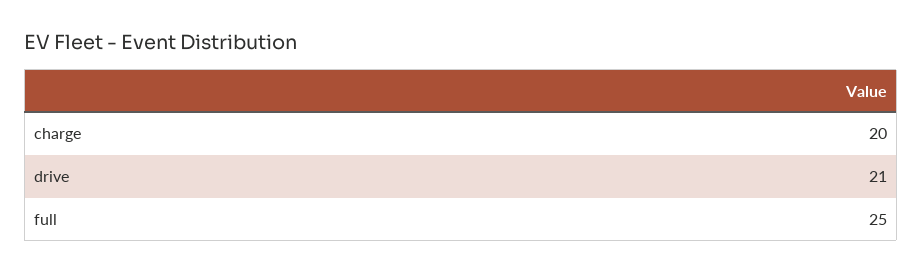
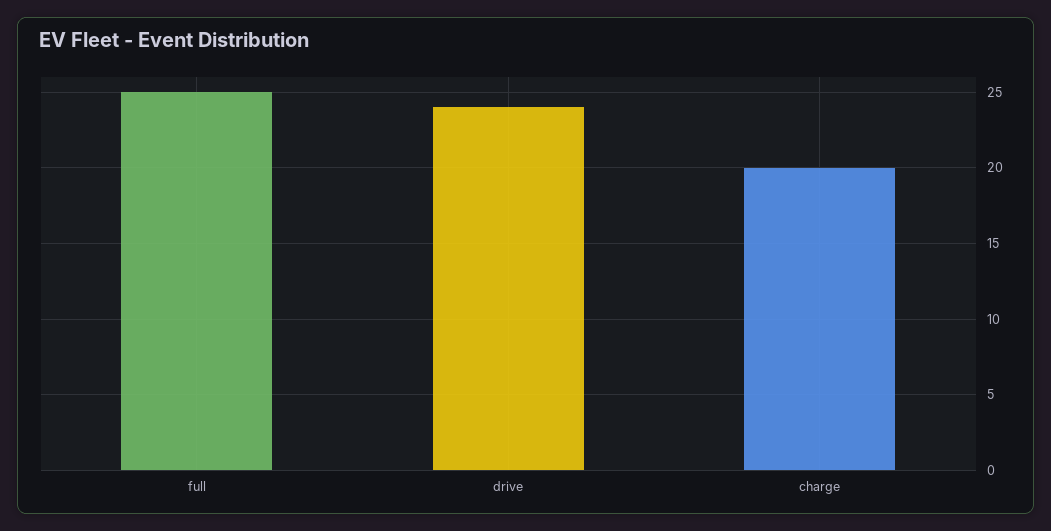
  {
    "charge": 20,
-   "drive": 21,
+   "drive": 24,
    "full": 25
  }

